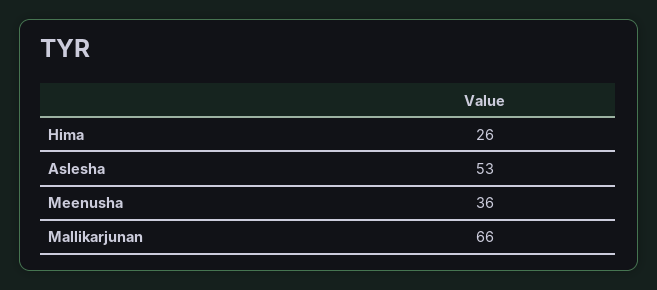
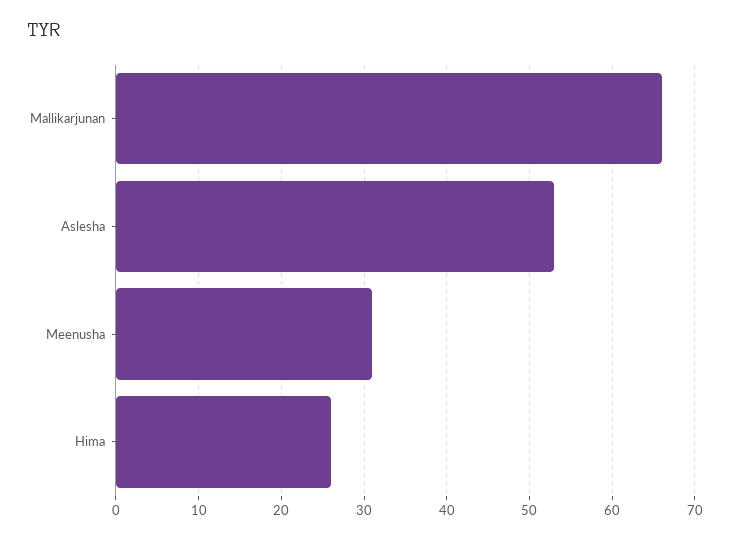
  {
    "Hima": 26,
    "Aslesha": 53,
-   "Meenusha": 36,
+   "Meenusha": 31,
    "Mallikarjunan": 66
  }

